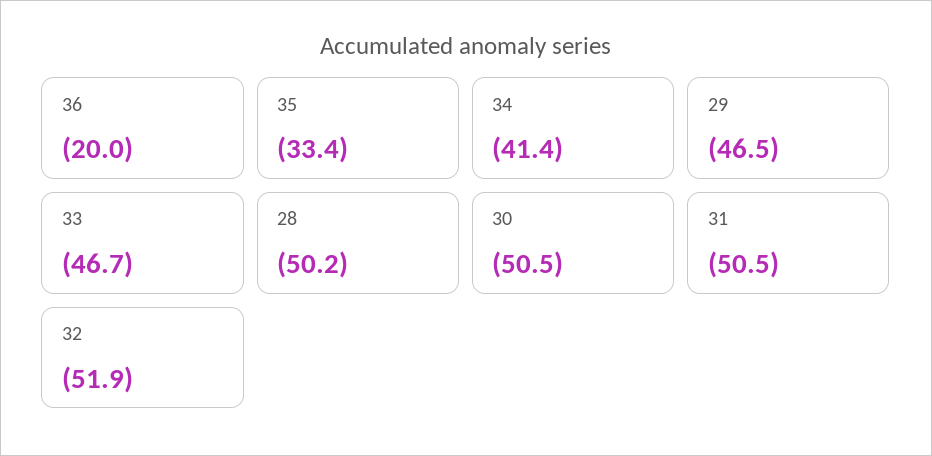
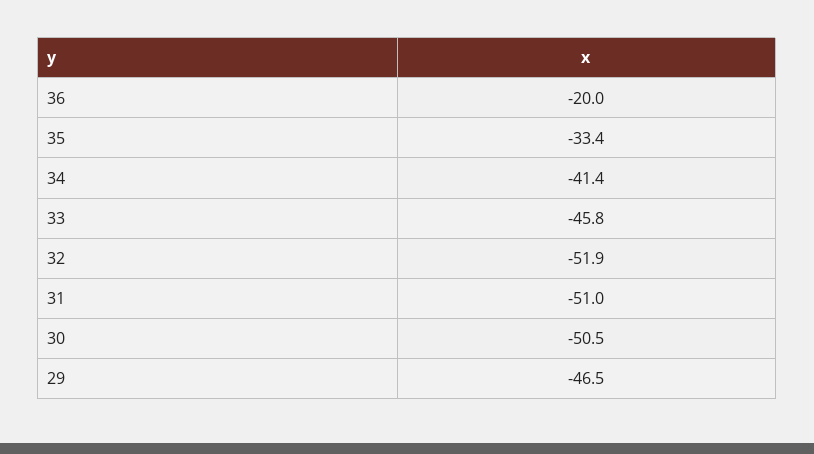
  {
    "36": -20,
    "35": -33.4,
    "34": -41.4,
    "29": -46.5,
-   "33": -46.7,
+   "33": -45.8,
-   "28": -50.2,
    "30": -50.5,
-   "31": -50.5,
+   "31": -51,
    "32": -51.9
  }

